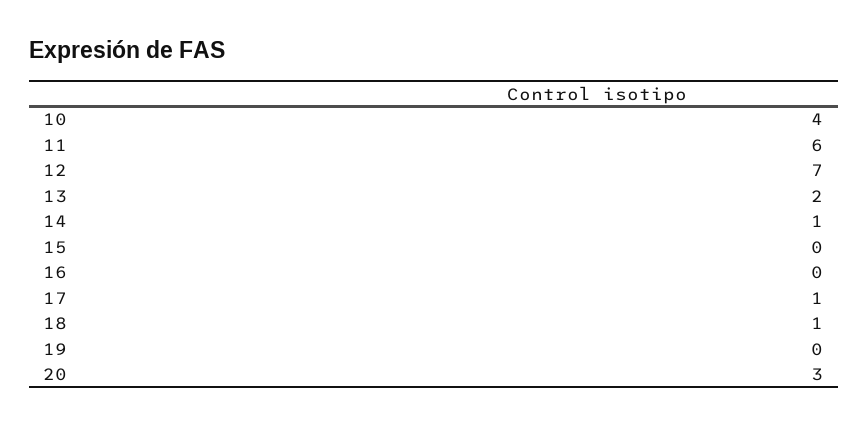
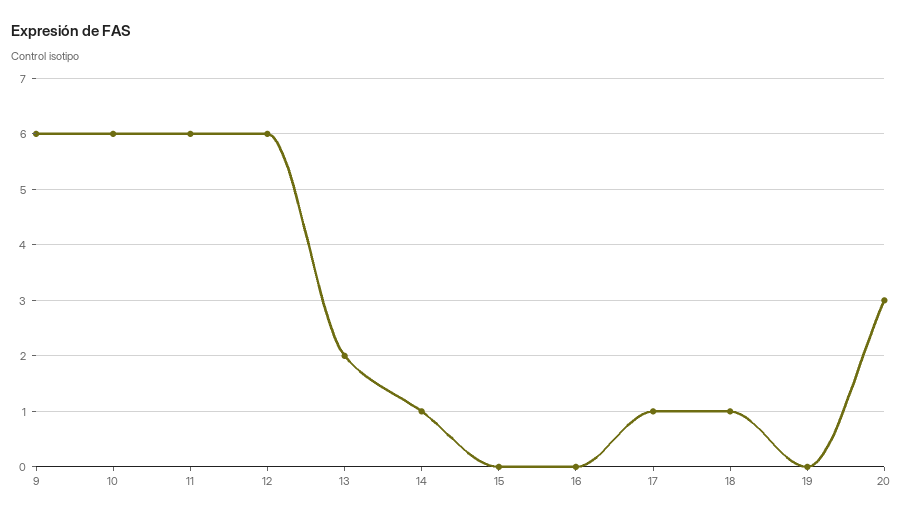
  {
-   "10": 4,
+   "10": 6,
    "11": 6,
-   "12": 7,
+   "12": 6,
    "13": 2,
    "14": 1,
    "15": 0,
    "16": 0,
    "17": 1,
    "18": 1,
    "19": 0,
-   "20": 3
+   "20": 3,
+   "9": 6
  }

